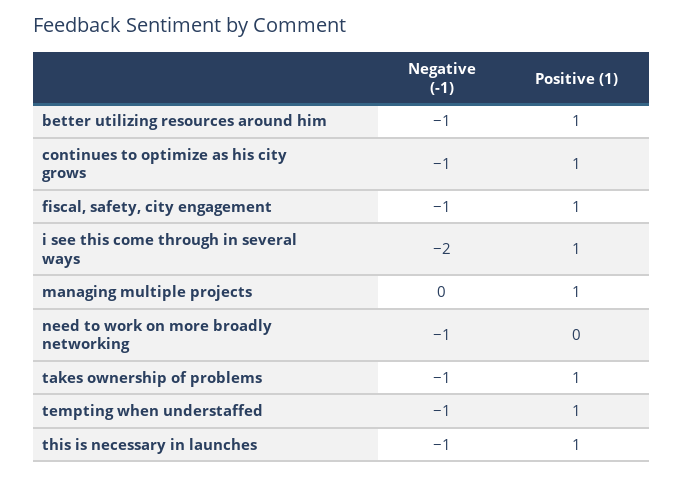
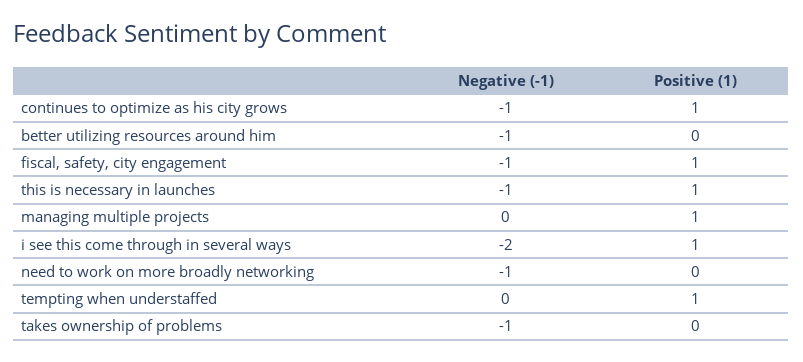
  {
    "Negative (-1)": {
      "better utilizing resources around him": -1,
      "continues to optimize as his city grows": -1,
      "fiscal, safety, city engagement": -1,
      "i see this come through in several ways": -2,
      "managing multiple projects": 0,
      "need to work on more broadly networking": -1,
      "takes ownership of problems": -1,
-     "tempting when understaffed": -1,
+     "tempting when understaffed": 0,
      "this is necessary in launches": -1
    },
    "Positive (1)": {
-     "better utilizing resources around him": 1,
+     "better utilizing resources around him": 0,
      "continues to optimize as his city grows": 1,
      "fiscal, safety, city engagement": 1,
      "i see this come through in several ways": 1,
      "managing multiple projects": 1,
      "need to work on more broadly networking": 0,
-     "takes ownership of problems": 1,
+     "takes ownership of problems": 0,
      "tempting when understaffed": 1,
      "this is necessary in launches": 1
    }
  }

